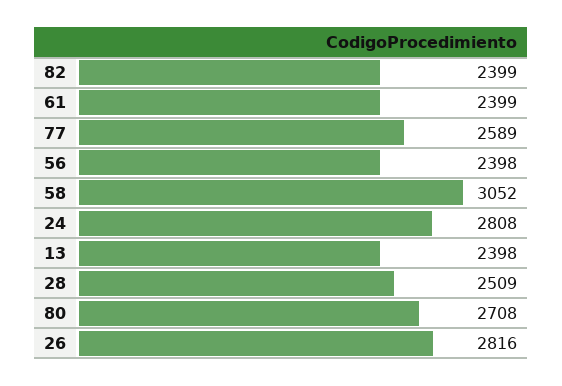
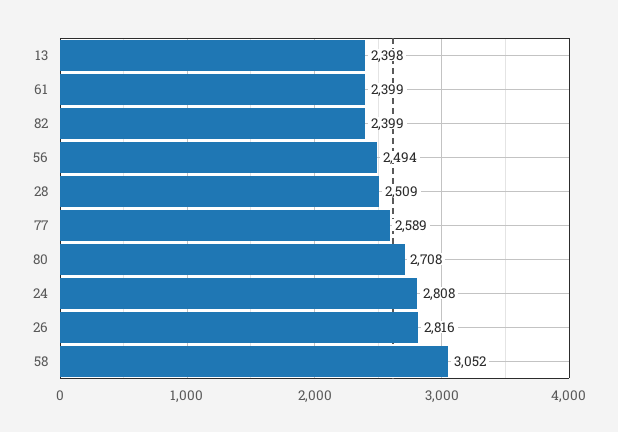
  {
    "82": 2399,
    "61": 2399,
    "77": 2589,
-   "56": 2398,
+   "56": 2494,
    "58": 3052,
    "24": 2808,
    "13": 2398,
    "28": 2509,
    "80": 2708,
    "26": 2816
  }

